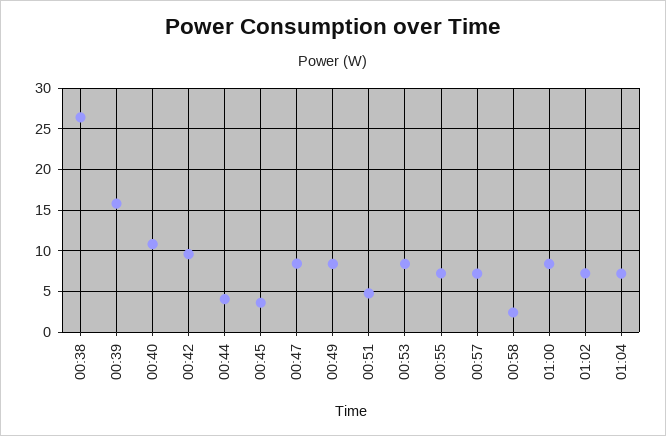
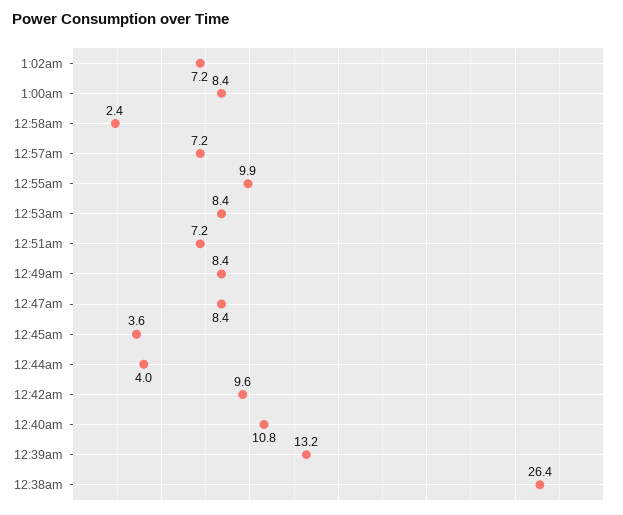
  {
    "00:38": 26.4,
-   "00:39": 16,
+   "00:39": 13.2,
    "00:40": 10.8,
    "00:42": 9.6,
    "00:44": 4,
    "00:45": 3.6,
    "00:47": 8.4,
    "00:49": 8.4,
-   "00:51": 5,
+   "00:51": 7.2,
    "00:53": 8.4,
-   "00:55": 7,
+   "00:55": 9.9,
    "00:57": 7.2,
    "00:58": 2.4,
    "01:00": 8.4,
-   "01:02": 7.2,
+   "01:02": 7.2
-   "01:04": 7
  }

